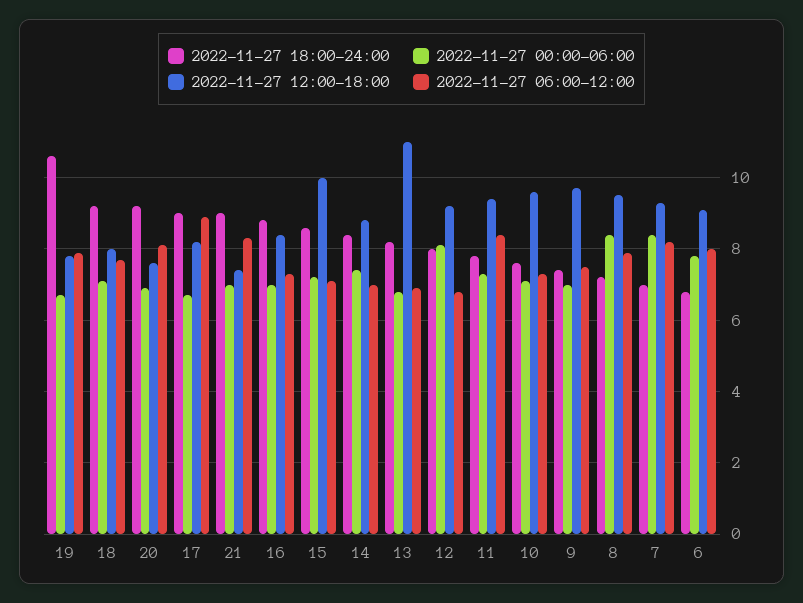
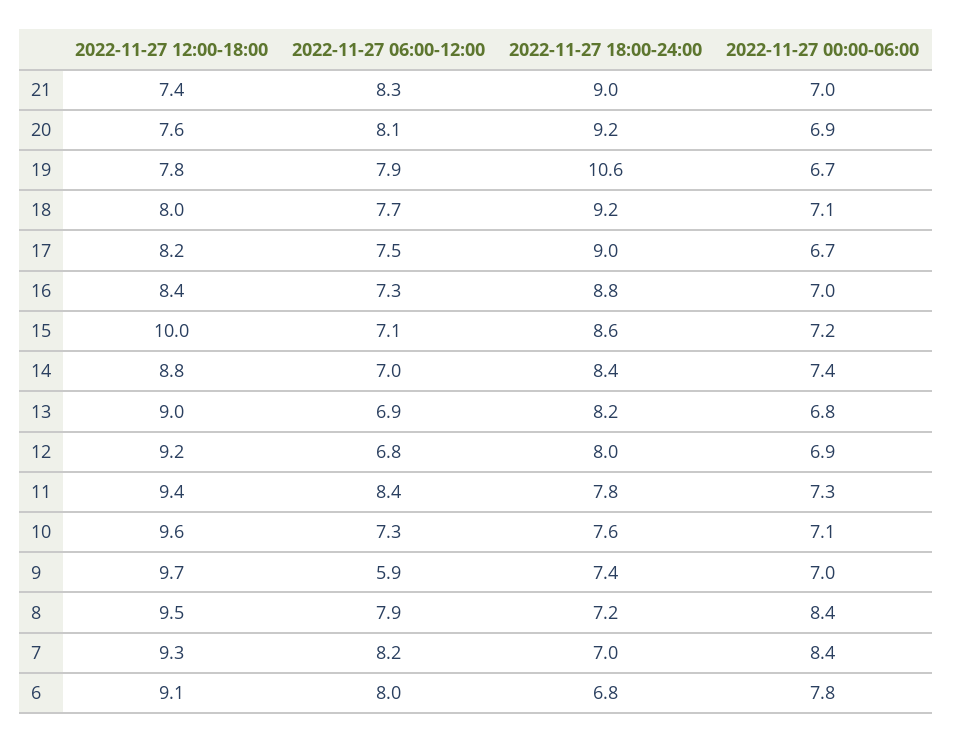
  {
    "2022-11-27 18:00-24:00": {
      "19": 10.6,
      "18": 9.2,
      "20": 9.2,
      "17": 9,
      "21": 9,
      "16": 8.8,
      "15": 8.6,
      "14": 8.4,
      "13": 8.2,
      "12": 8,
      "11": 7.8,
      "10": 7.6,
      "9": 7.4,
      "8": 7.2,
      "7": 7,
      "6": 6.8
    },
    "2022-11-27 00:00-06:00": {
      "19": 6.7,
      "18": 7.1,
      "20": 6.9,
      "17": 6.7,
      "21": 7,
      "16": 7,
      "15": 7.2,
      "14": 7.4,
      "13": 6.8,
-     "12": 8,
+     "12": 6.9,
      "11": 7.3,
      "10": 7.1,
      "9": 7,
      "8": 8.4,
      "7": 8.4,
      "6": 7.8
    },
    "2022-11-27 12:00-18:00": {
      "19": 7.8,
      "18": 8,
      "20": 7.6,
      "17": 8.2,
      "21": 7.4,
      "16": 8.4,
      "15": 10,
      "14": 8.8,
-     "13": 11,
+     "13": 9,
      "12": 9.2,
      "11": 9.4,
      "10": 9.6,
      "9": 9.7,
      "8": 9.5,
      "7": 9.3,
      "6": 9.1
    },
    "2022-11-27 06:00-12:00": {
      "19": 7.9,
      "18": 7.7,
      "20": 8.1,
-     "17": 9,
+     "17": 7.5,
      "21": 8.3,
      "16": 7.3,
      "15": 7.1,
      "14": 7,
      "13": 6.9,
      "12": 6.8,
      "11": 8.4,
      "10": 7.3,
-     "9": 7.5,
+     "9": 5.9,
      "8": 7.9,
      "7": 8.2,
      "6": 8
    }
  }

